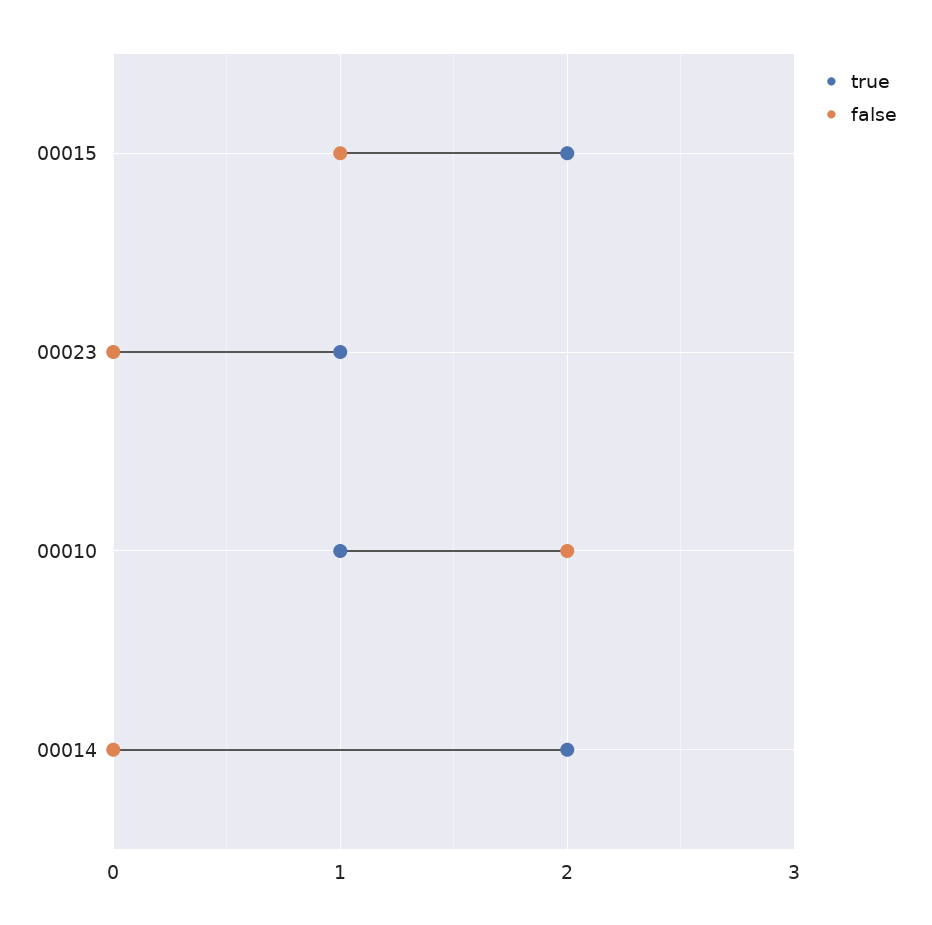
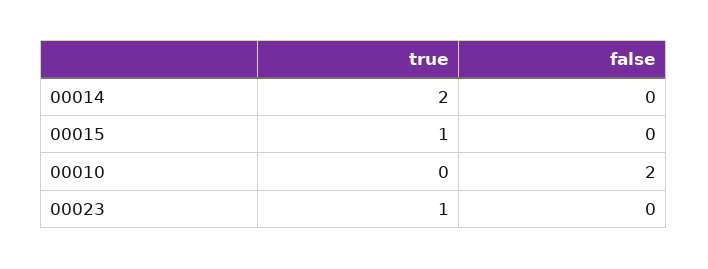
  {
    "true": {
-     "00015": 2,
+     "00015": 1,
      "00023": 1,
-     "00010": 1,
+     "00010": 0,
      "00014": 2
    },
    "false": {
-     "00015": 1,
+     "00015": 0,
      "00023": 0,
      "00010": 2,
      "00014": 0
    }
  }

